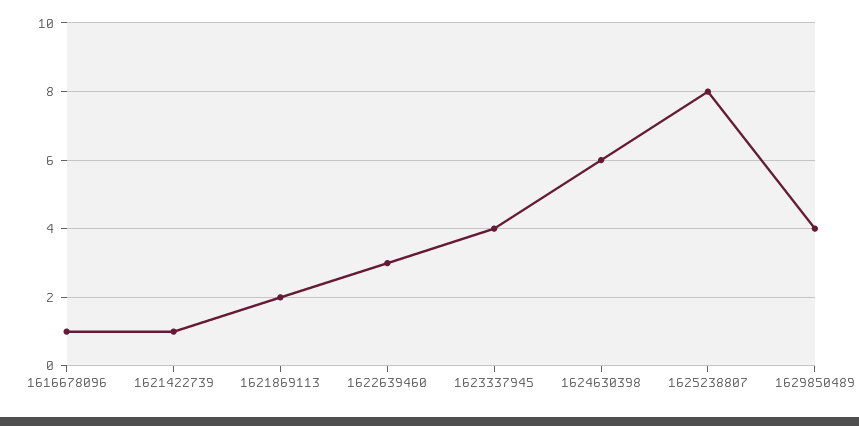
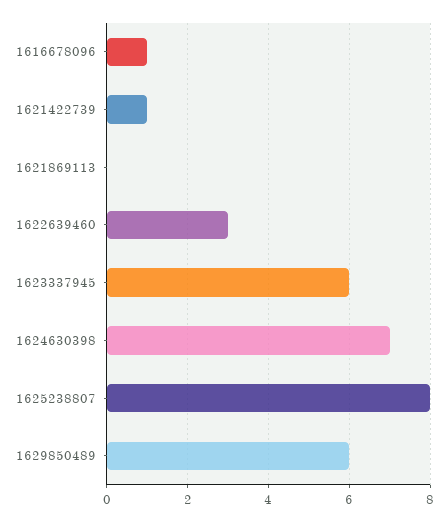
  {
    "1616678096": 1,
    "1621422739": 1,
-   "1621869113": 2,
+   "1621869113": 0,
    "1622639460": 3,
-   "1623337945": 4,
+   "1623337945": 6,
-   "1624630398": 6,
+   "1624630398": 7,
    "1625238807": 8,
-   "1629850489": 4
+   "1629850489": 6
  }

